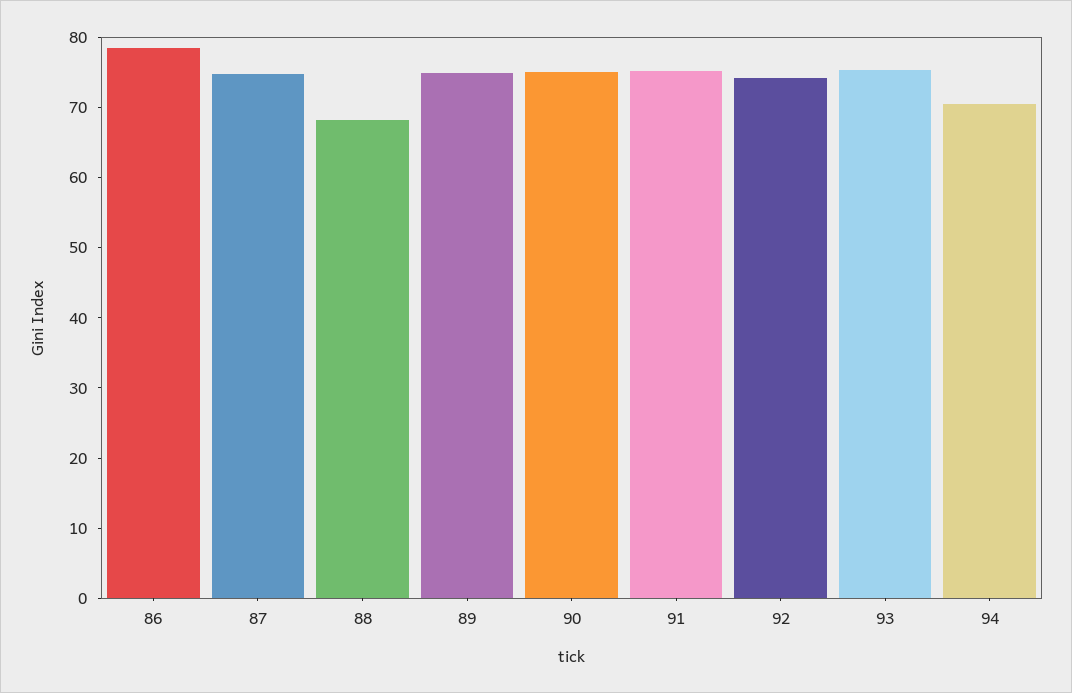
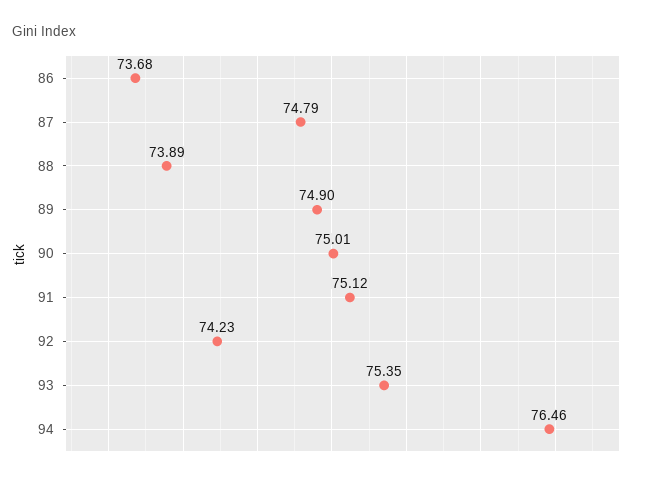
  {
-   "86": 78,
+   "86": 73.68,
    "87": 74.79,
-   "88": 68,
+   "88": 73.89,
    "89": 74.9,
    "90": 75.01,
    "91": 75.12,
    "92": 74.23,
    "93": 75.35,
-   "94": 70
+   "94": 76.46
  }

